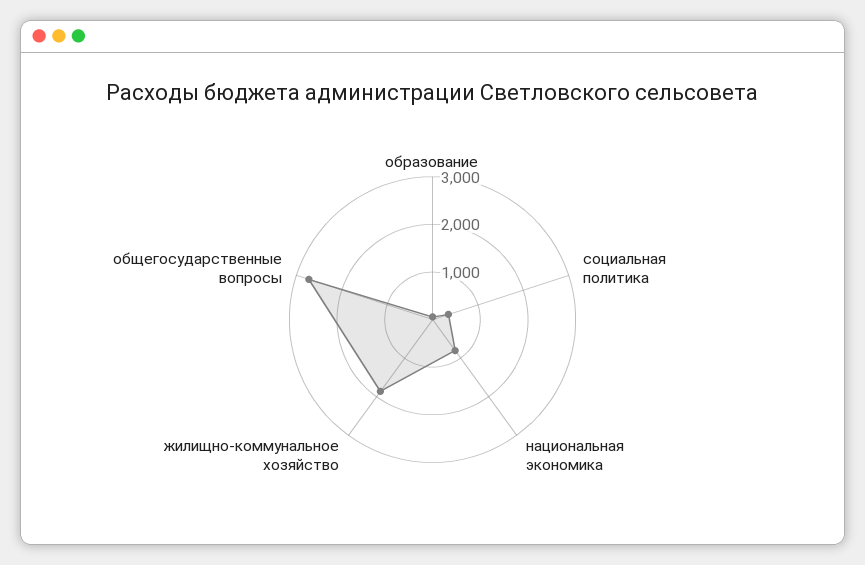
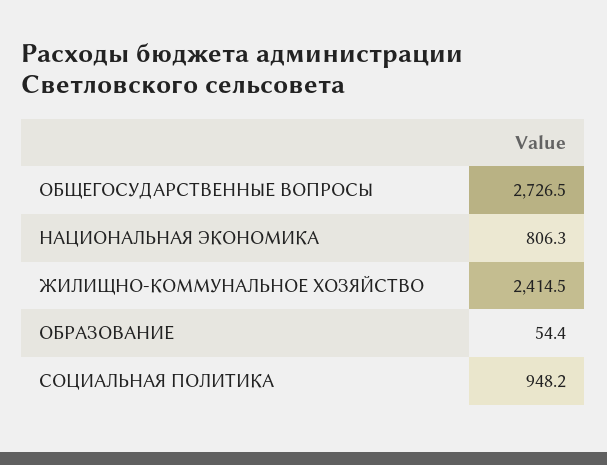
  {
    "образование": 54.4,
-   "социальная политика": 400,
+   "социальная политика": 948.2,
    "национальная экономика": 806.3,
-   "жилищно-коммунальное хозяйство": 1800,
+   "жилищно-коммунальное хозяйство": 2414.5,
    "общегосударственные вопросы": 2726.5
  }

